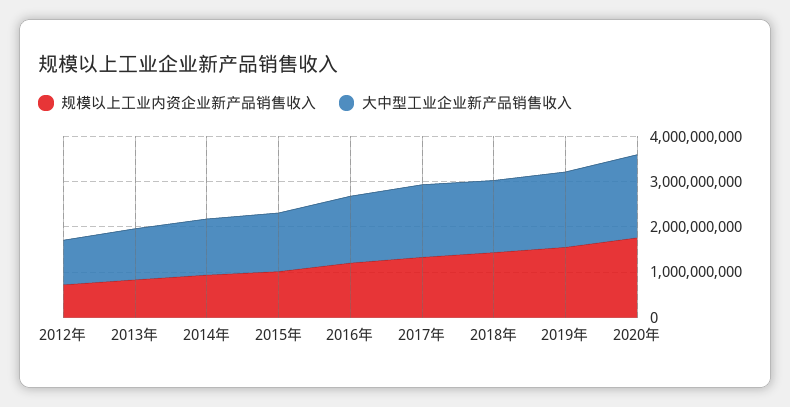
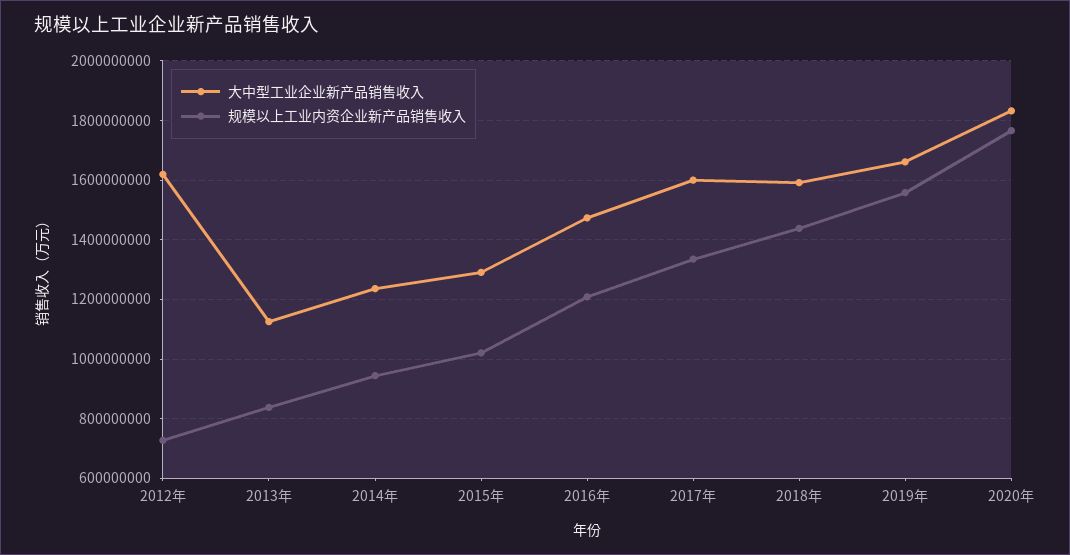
  {
    "规模以上工业内资企业新产品销售收入": {
      "2012年": 725000000,
      "2013年": 825000000,
      "2014年": 950000000,
      "2015年": 1025000000,
      "2016年": 1200000000,
      "2017年": 1325000000,
      "2018年": 1450000000,
      "2019年": 1550000000,
      "2020年": 1775000000
    },
    "大中型工业企业新产品销售收入": {
-     "2012年": 1000000000,
+     "2012年": 1625000000,
      "2013年": 1125000000,
      "2014年": 1225000000,
      "2015年": 1300000000,
      "2016年": 1475000000,
      "2017年": 1600000000,
      "2018年": 1600000000,
      "2019年": 1650000000,
      "2020年": 1825000000
    }
  }

